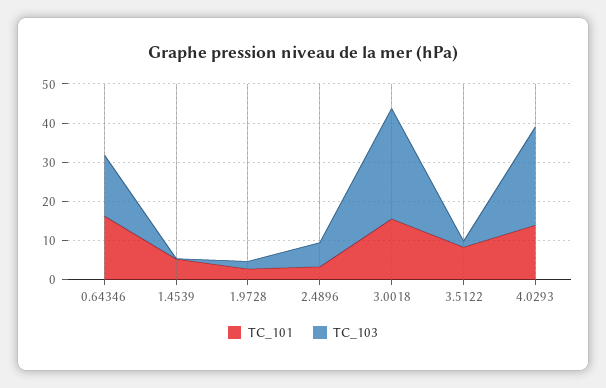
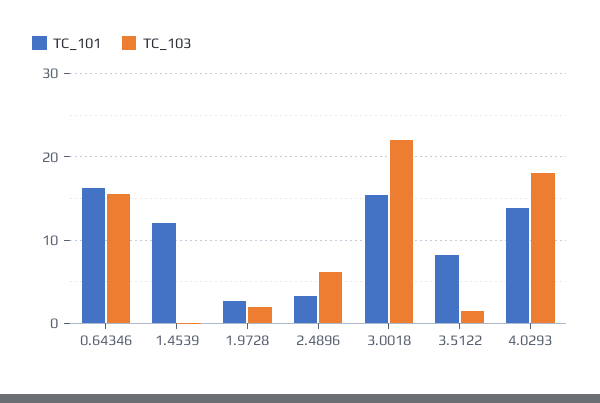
  {
    "TC_101": {
      "0.64346": 16,
-     "1.4539": 5,
+     "1.4539": 12,
      "1.9728": 3,
      "2.4896": 3,
      "3.0018": 15,
      "3.5122": 8,
      "4.0293": 14
    },
    "TC_103": {
      "0.64346": 16,
      "1.4539": 0,
      "1.9728": 2,
      "2.4896": 6,
-     "3.0018": 27.5,
+     "3.0018": 22,
      "3.5122": 2,
-     "4.0293": 25
+     "4.0293": 18
    }
  }

